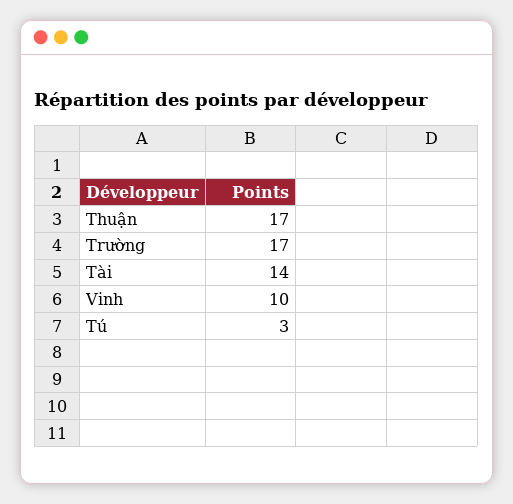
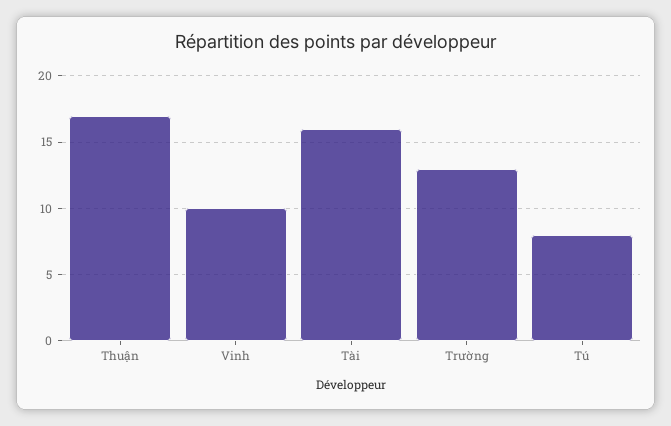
  {
    "Thuận": 17,
-   "Trường": 17,
+   "Trường": 13,
-   "Tài": 14,
+   "Tài": 16,
    "Vinh": 10,
-   "Tú": 3
+   "Tú": 8
  }

